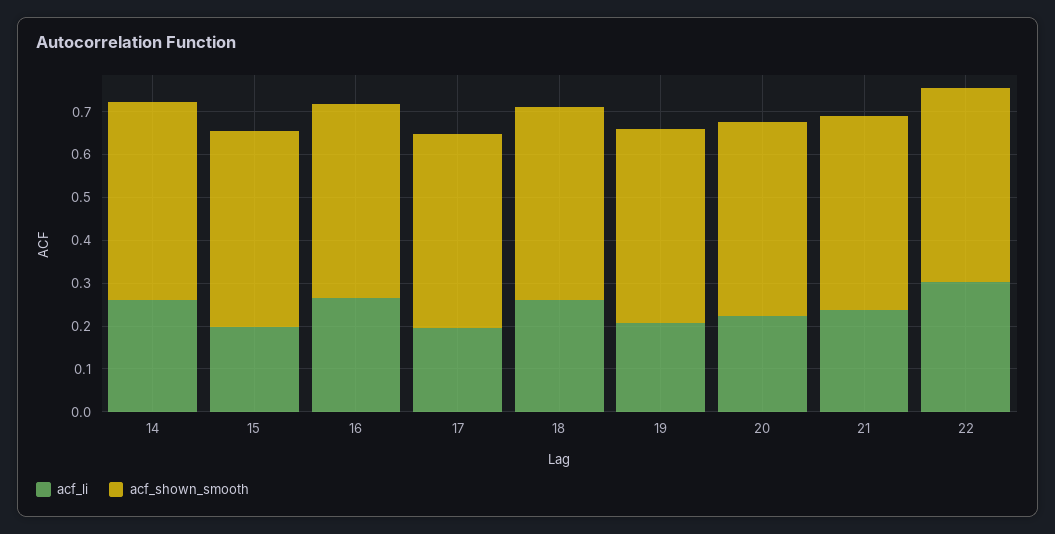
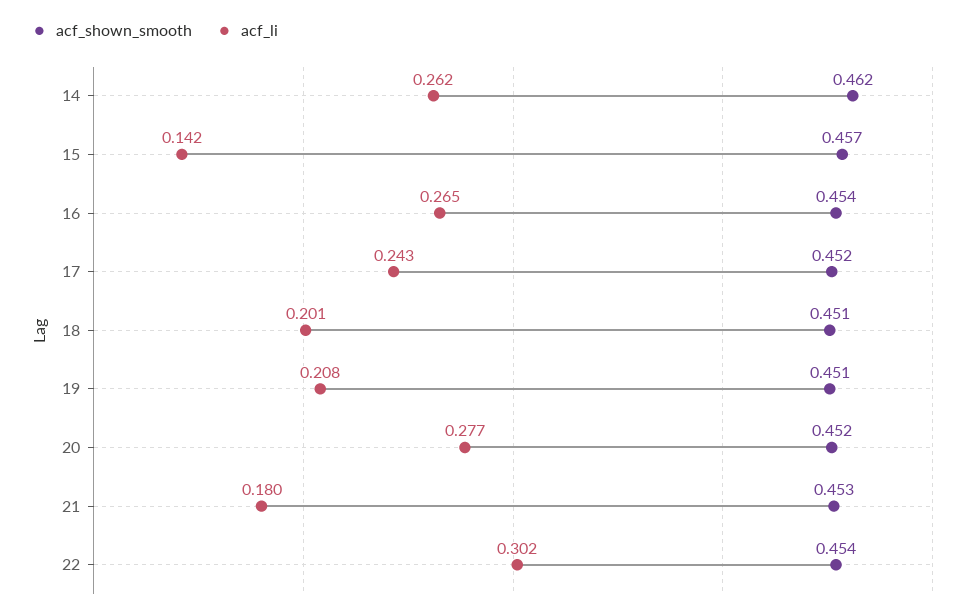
  {
    "acf_li": {
      "14": 0.262,
-     "15": 0.2,
+     "15": 0.142,
      "16": 0.265,
-     "17": 0.2,
+     "17": 0.243,
-     "18": 0.26,
+     "18": 0.201,
      "19": 0.208,
-     "20": 0.22,
+     "20": 0.277,
-     "21": 0.24,
+     "21": 0.18,
      "22": 0.302
    },
    "acf_shown_smooth": {
      "14": 0.462,
      "15": 0.457,
      "16": 0.454,
      "17": 0.452,
      "18": 0.451,
      "19": 0.451,
      "20": 0.452,
      "21": 0.453,
      "22": 0.454
    }
  }

